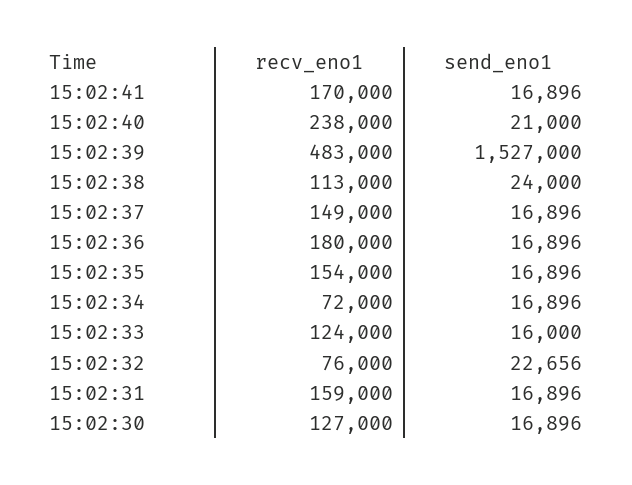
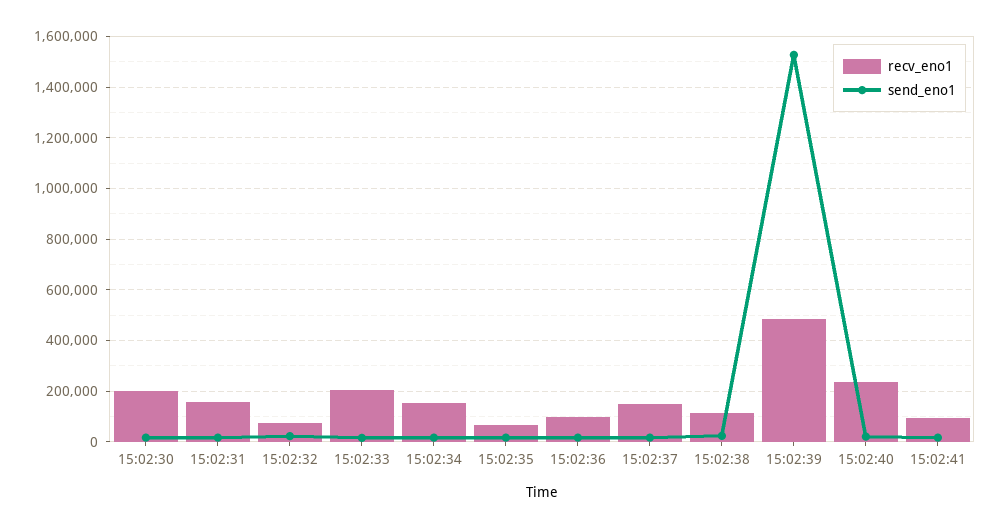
  {
    "recv_eno1": {
-     "15:02:41": 170000,
+     "15:02:41": 100000,
      "15:02:40": 238000,
      "15:02:39": 483000,
      "15:02:38": 113000,
      "15:02:37": 149000,
-     "15:02:36": 180000,
+     "15:02:36": 100000,
-     "15:02:35": 154000,
+     "15:02:35": 75000,
-     "15:02:34": 72000,
+     "15:02:34": 150000,
-     "15:02:33": 124000,
+     "15:02:33": 200000,
      "15:02:32": 76000,
      "15:02:31": 159000,
-     "15:02:30": 127000
+     "15:02:30": 200000
    },
    "send_eno1": {
      "15:02:41": 16896,
      "15:02:40": 21000,
      "15:02:39": 1527000,
      "15:02:38": 24000,
      "15:02:37": 16896,
      "15:02:36": 16896,
      "15:02:35": 16896,
      "15:02:34": 16896,
      "15:02:33": 16000,
      "15:02:32": 22656,
      "15:02:31": 16896,
      "15:02:30": 16896
    }
  }

